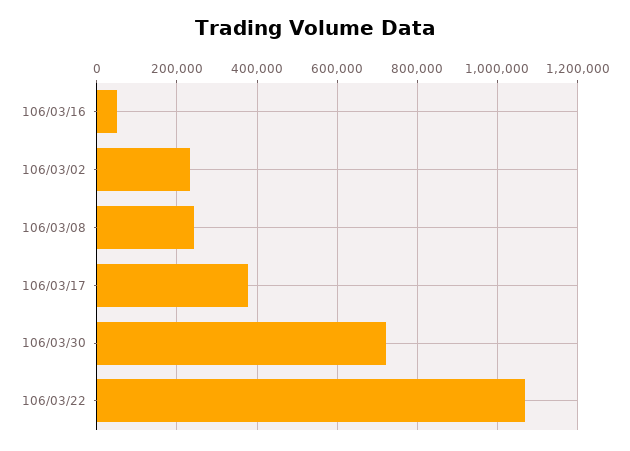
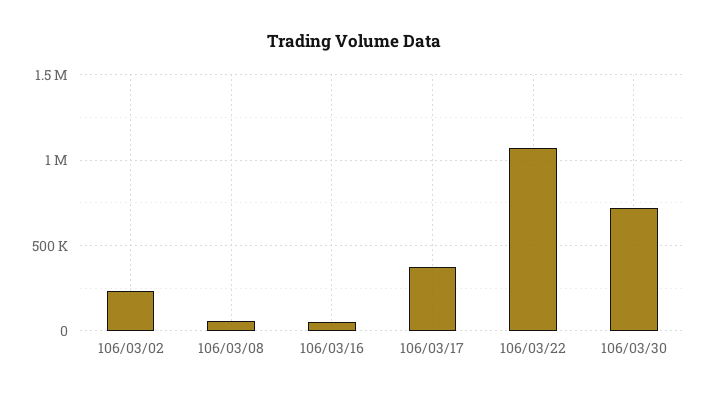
  {
    "106/03/16": 60000,
    "106/03/02": 240000,
-   "106/03/08": 240000,
+   "106/03/08": 50000,
    "106/03/17": 380000,
    "106/03/30": 720000,
    "106/03/22": 1060000
  }

